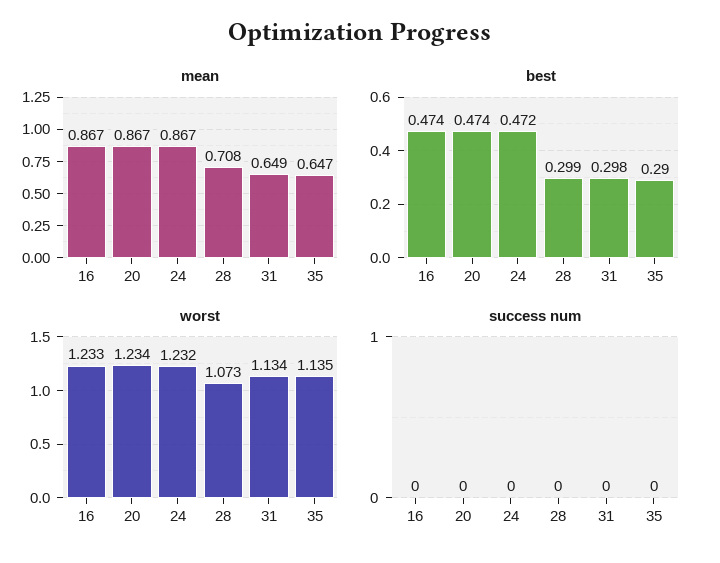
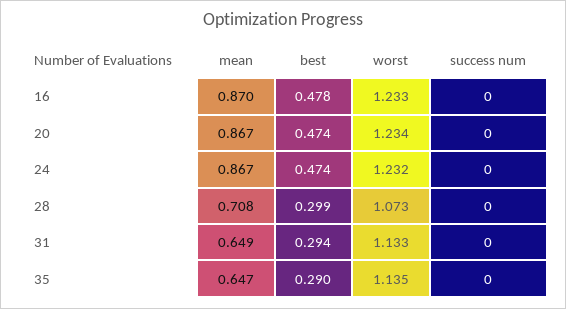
  {
    "mean": {
-     "16": 0.867,
+     "16": 0.87,
      "20": 0.867,
      "24": 0.867,
      "28": 0.708,
      "31": 0.649,
      "35": 0.647
    },
    "best": {
-     "16": 0.474,
+     "16": 0.478,
      "20": 0.474,
-     "24": 0.472,
+     "24": 0.474,
      "28": 0.299,
-     "31": 0.298,
+     "31": 0.294,
      "35": 0.29
    },
    "worst": {
      "16": 1.233,
      "20": 1.234,
      "24": 1.232,
      "28": 1.073,
-     "31": 1.134,
+     "31": 1.133,
      "35": 1.135
    },
    "success num": {
      "16": 0,
      "20": 0,
      "24": 0,
      "28": 0,
      "31": 0,
      "35": 0
    }
  }

